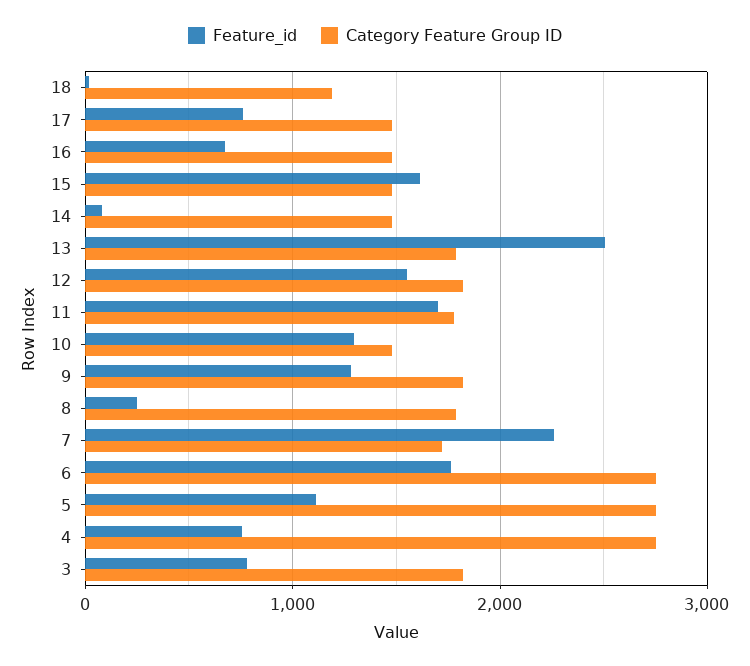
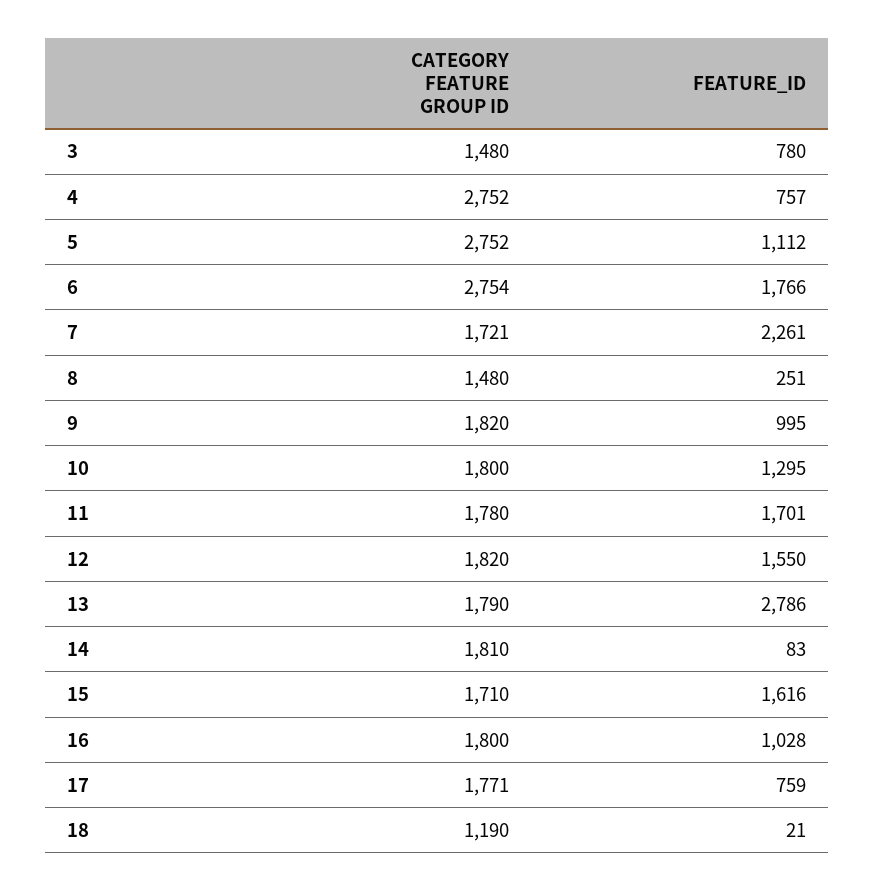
  {
    "Feature_id": {
      "18": 21,
      "17": 759,
-     "16": 700,
+     "16": 1028,
      "15": 1616,
      "14": 83,
-     "13": 2500,
+     "13": 2786,
      "12": 1550,
      "11": 1701,
      "10": 1295,
-     "9": 1300,
+     "9": 995,
      "8": 251,
      "7": 2261,
      "6": 1766,
      "5": 1112,
      "4": 757,
      "3": 780
    },
    "Category Feature Group ID": {
      "18": 1190,
-     "17": 1500,
+     "17": 1771,
-     "16": 1500,
+     "16": 1800,
-     "15": 1500,
+     "15": 1710,
-     "14": 1500,
+     "14": 1810,
      "13": 1790,
      "12": 1820,
      "11": 1780,
-     "10": 1500,
+     "10": 1800,
      "9": 1820,
-     "8": 1800,
+     "8": 1480,
      "7": 1721,
      "6": 2754,
      "5": 2752,
      "4": 2752,
-     "3": 1800
+     "3": 1480
    }
  }

